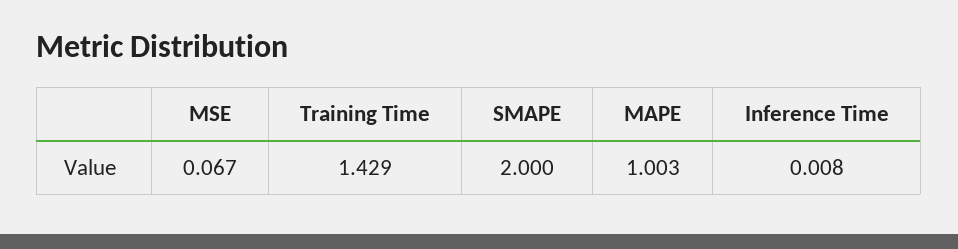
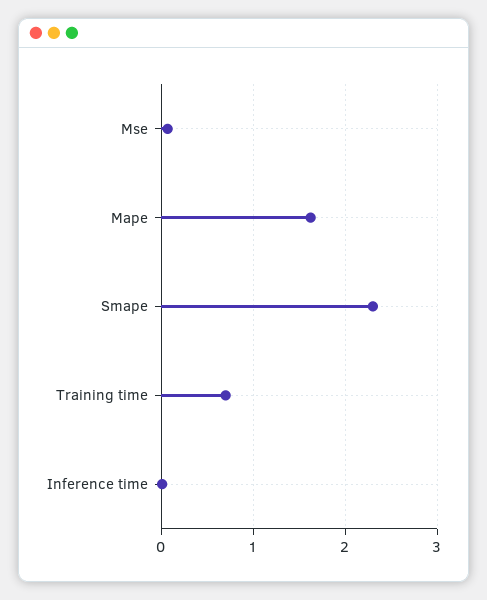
  {
    "MSE": 0.067,
-   "Training Time": 1.429,
+   "Training Time": 0.7,
-   "SMAPE": 2,
+   "SMAPE": 2.3,
-   "MAPE": 1.003,
+   "MAPE": 1.6,
    "Inference Time": 0.008
  }

